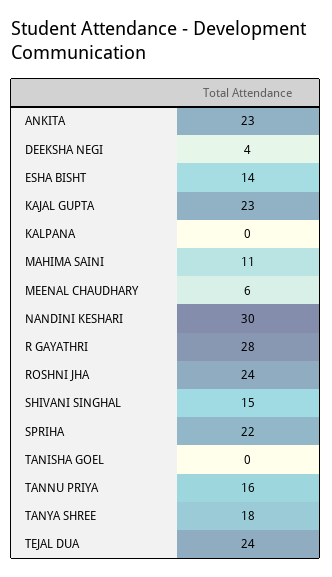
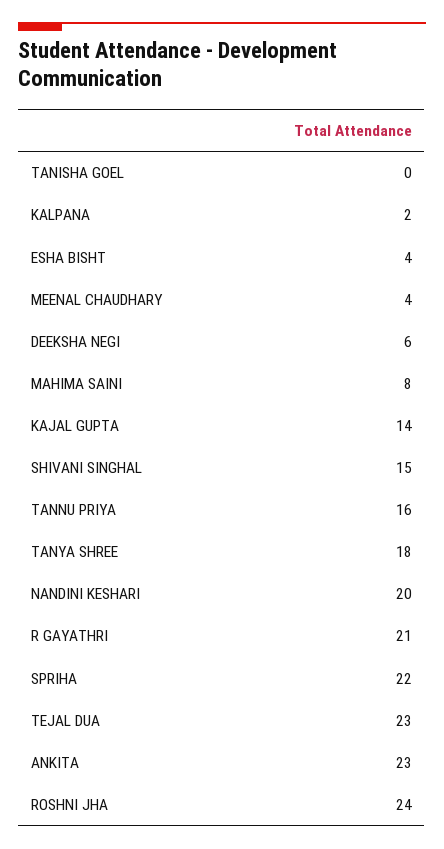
  {
    "ANKITA": 23,
-   "DEEKSHA NEGI": 4,
+   "DEEKSHA NEGI": 6,
-   "ESHA BISHT": 14,
+   "ESHA BISHT": 4,
-   "KAJAL GUPTA": 23,
+   "KAJAL GUPTA": 14,
-   "KALPANA": 0,
+   "KALPANA": 2,
-   "MAHIMA SAINI": 11,
+   "MAHIMA SAINI": 8,
-   "MEENAL CHAUDHARY": 6,
+   "MEENAL CHAUDHARY": 4,
-   "NANDINI KESHARI": 30,
+   "NANDINI KESHARI": 20,
-   "R GAYATHRI": 28,
+   "R GAYATHRI": 21,
    "ROSHNI JHA": 24,
    "SHIVANI SINGHAL": 15,
    "SPRIHA": 22,
    "TANISHA GOEL": 0,
    "TANNU PRIYA": 16,
    "TANYA SHREE": 18,
-   "TEJAL DUA": 24
+   "TEJAL DUA": 23
  }

